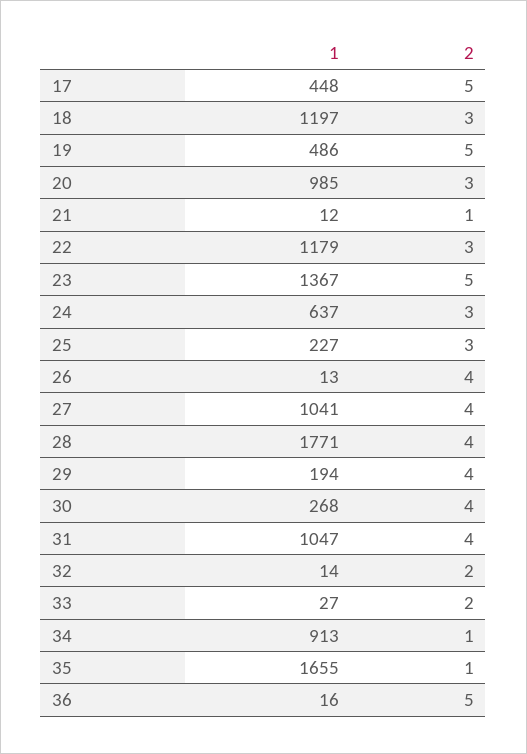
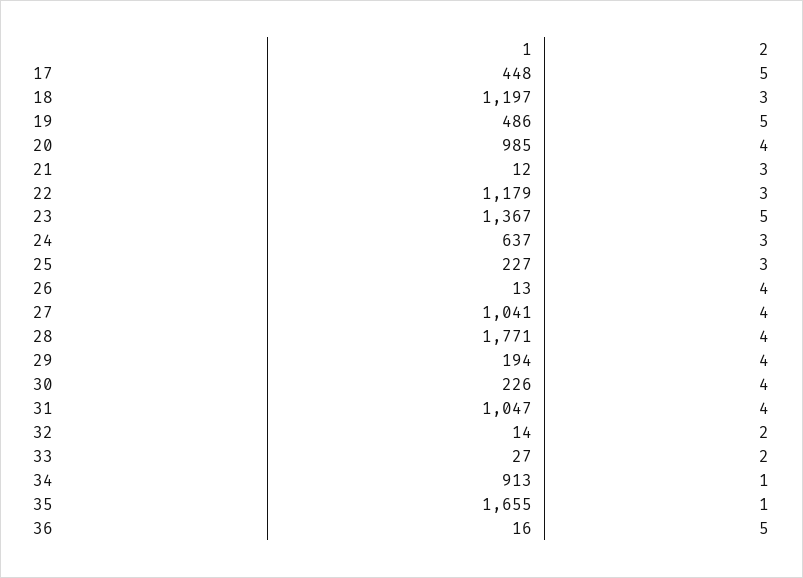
  {
    "1": {
      "17": 448,
      "18": 1197,
      "19": 486,
      "20": 985,
      "21": 12,
      "22": 1179,
      "23": 1367,
      "24": 637,
      "25": 227,
      "26": 13,
      "27": 1041,
      "28": 1771,
      "29": 194,
-     "30": 268,
+     "30": 226,
      "31": 1047,
      "32": 14,
      "33": 27,
      "34": 913,
      "35": 1655,
      "36": 16
    },
    "2": {
      "17": 5,
      "18": 3,
      "19": 5,
-     "20": 3,
+     "20": 4,
-     "21": 1,
+     "21": 3,
      "22": 3,
      "23": 5,
      "24": 3,
      "25": 3,
      "26": 4,
      "27": 4,
      "28": 4,
      "29": 4,
      "30": 4,
      "31": 4,
      "32": 2,
      "33": 2,
      "34": 1,
      "35": 1,
      "36": 5
    }
  }

